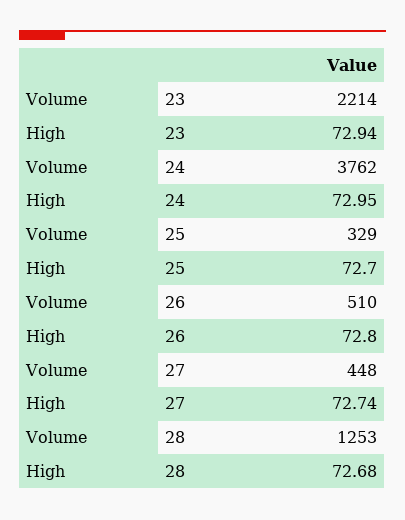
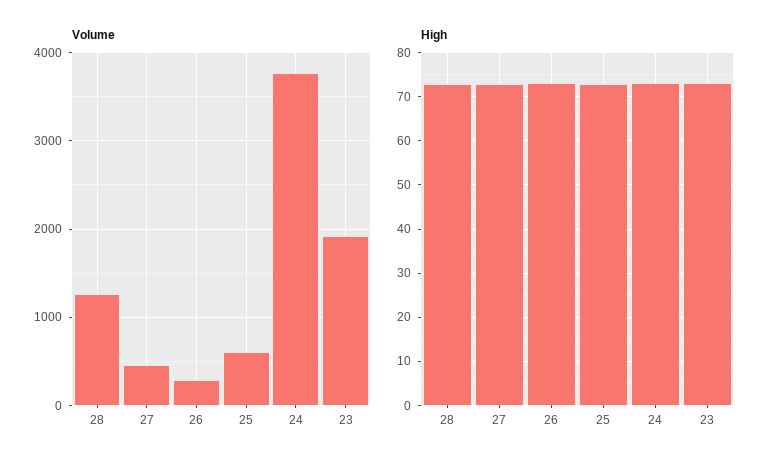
  {
    "Volume": {
-     "23": 2214,
+     "23": 1900,
      "24": 3762,
-     "25": 329,
+     "25": 600,
-     "26": 510,
+     "26": 300,
      "27": 448,
      "28": 1253
    },
    "High": {
      "23": 72.94,
      "24": 72.95,
      "25": 72.7,
      "26": 72.8,
      "27": 72.74,
      "28": 72.68
    }
  }

